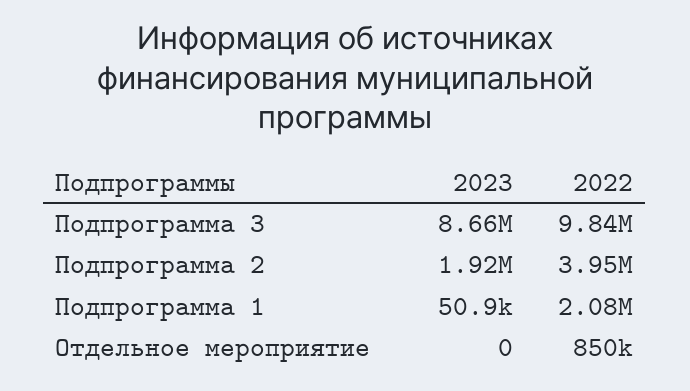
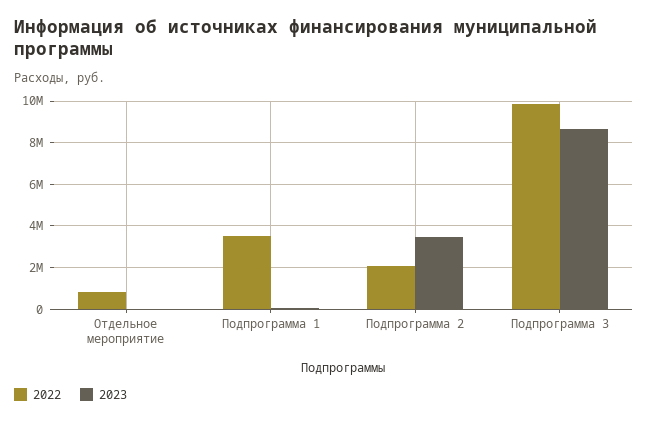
  {
    "2023": {
      "Подпрограмма 3": 8660000,
-     "Подпрограмма 2": 1920000,
+     "Подпрограмма 2": 3500000,
      "Подпрограмма 1": 50900,
      "Отдельное мероприятие": 0
    },
    "2022": {
      "Подпрограмма 3": 9840000,
-     "Подпрограмма 2": 3950000,
+     "Подпрограмма 2": 2000000,
-     "Подпрограмма 1": 2080000,
+     "Подпрограмма 1": 3500000,
      "Отдельное мероприятие": 850000
    }
  }

